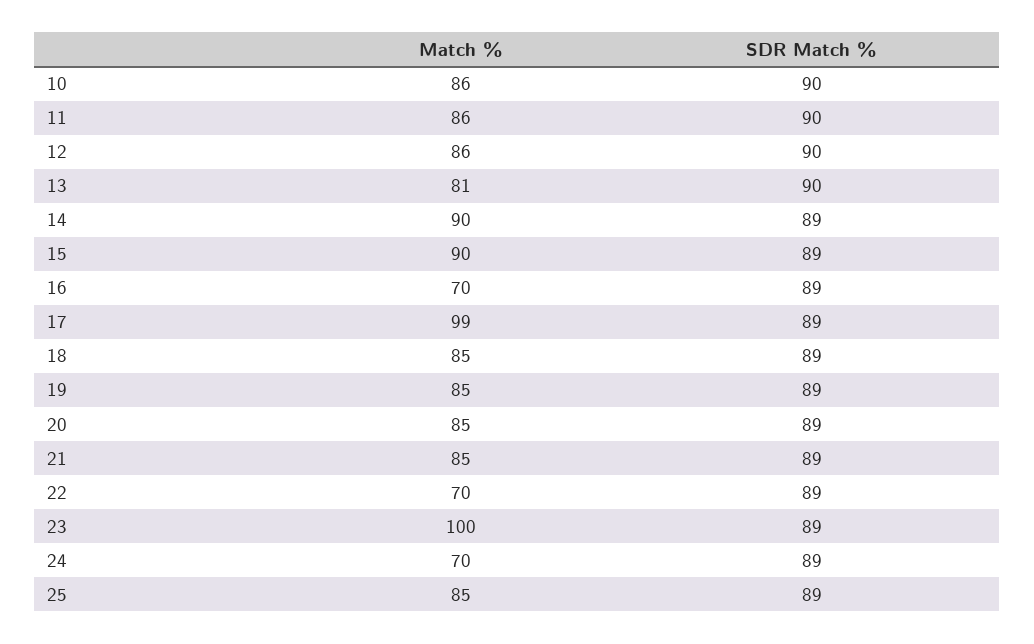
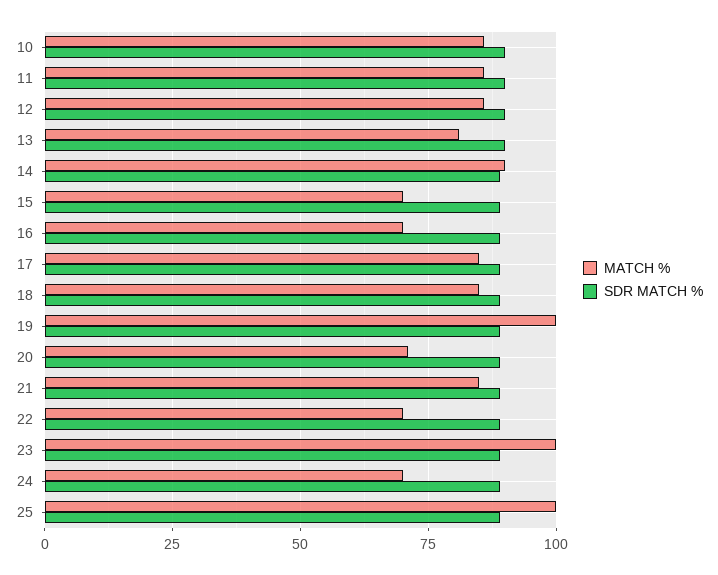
  {
    "Match %": {
      "10": 86,
      "11": 86,
      "12": 86,
      "13": 81,
      "14": 90,
-     "15": 90,
+     "15": 70,
      "16": 70,
-     "17": 99,
+     "17": 85,
      "18": 85,
-     "19": 85,
+     "19": 100,
-     "20": 85,
+     "20": 70,
      "21": 85,
      "22": 70,
      "23": 100,
      "24": 70,
-     "25": 85
+     "25": 100
    },
    "SDR Match %": {
      "10": 90,
      "11": 90,
      "12": 90,
      "13": 90,
      "14": 89,
      "15": 89,
      "16": 89,
      "17": 89,
      "18": 89,
      "19": 89,
      "20": 89,
      "21": 89,
      "22": 89,
      "23": 89,
      "24": 89,
      "25": 89
    }
  }

